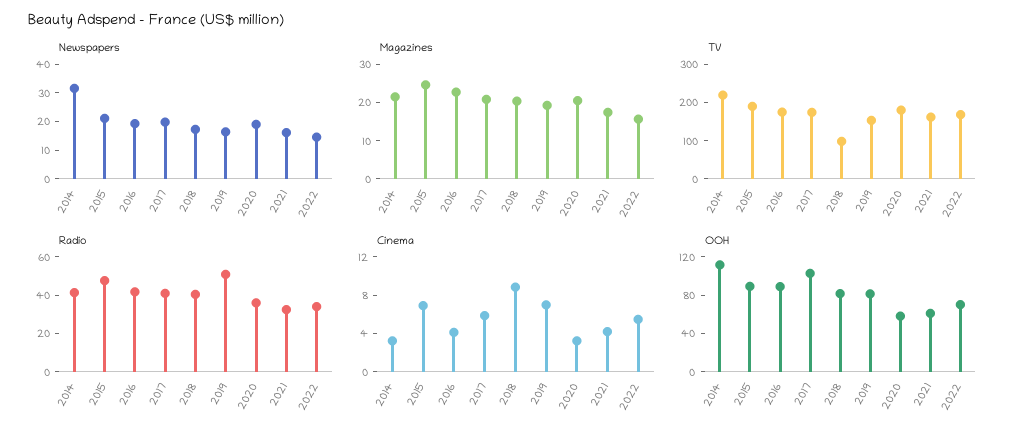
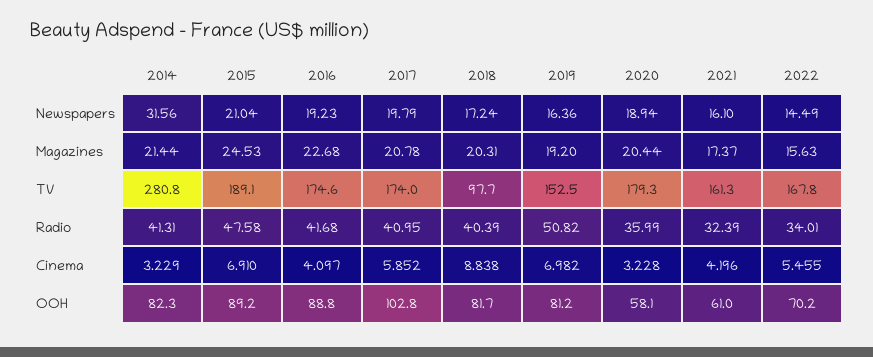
  {
    "Newspapers": {
      "2014": 31.56,
      "2015": 21.04,
      "2016": 19.23,
      "2017": 19.79,
      "2018": 17.24,
      "2019": 16.36,
      "2020": 18.94,
      "2021": 16.1,
      "2022": 14.49
    },
    "Magazines": {
      "2014": 21.44,
      "2015": 24.53,
      "2016": 22.68,
      "2017": 20.78,
      "2018": 20.31,
      "2019": 19.2,
      "2020": 20.44,
      "2021": 17.37,
      "2022": 15.63
    },
    "TV": {
-     "2014": 225,
+     "2014": 280.8,
      "2015": 189.1,
      "2016": 174.6,
      "2017": 174,
      "2018": 97.7,
      "2019": 152.5,
      "2020": 179.3,
      "2021": 161.3,
      "2022": 167.8
    },
    "Radio": {
      "2014": 41.31,
      "2015": 47.58,
      "2016": 41.68,
      "2017": 40.95,
      "2018": 40.39,
      "2019": 50.82,
      "2020": 35.99,
      "2021": 32.39,
      "2022": 34.01
    },
    "Cinema": {
      "2014": 3.229,
      "2015": 6.91,
      "2016": 4.097,
      "2017": 5.852,
      "2018": 8.838,
      "2019": 6.982,
      "2020": 3.228,
      "2021": 4.196,
      "2022": 5.455
    },
    "OOH": {
-     "2014": 110,
+     "2014": 82.3,
      "2015": 89.2,
      "2016": 88.8,
      "2017": 102.8,
      "2018": 81.7,
      "2019": 81.2,
      "2020": 58.1,
      "2021": 61,
      "2022": 70.2
    }
  }

